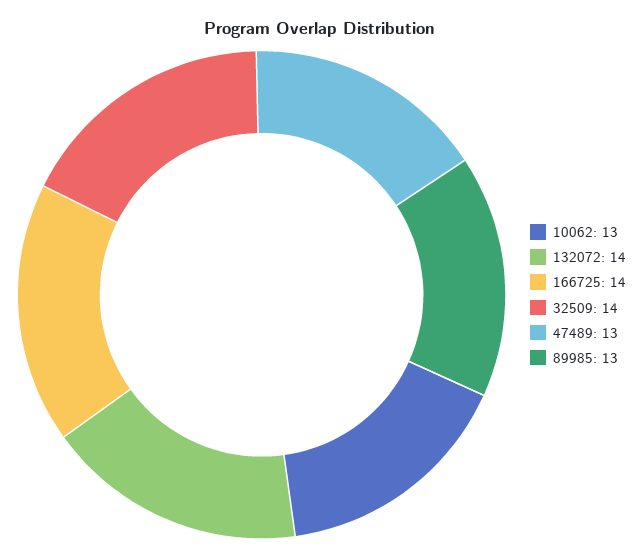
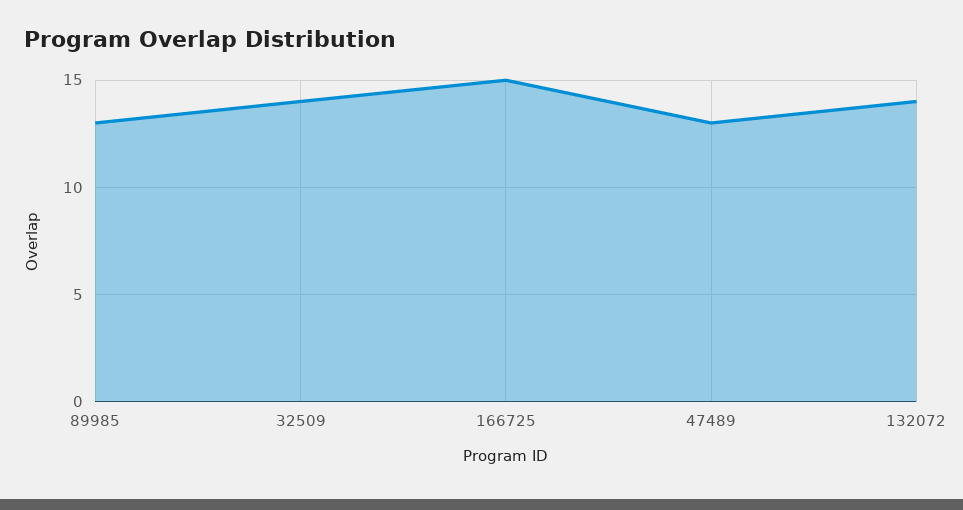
  {
-   "10062": 13,
    "132072": 14,
-   "166725": 14,
+   "166725": 15,
    "32509": 14,
    "47489": 13,
    "89985": 13
  }

